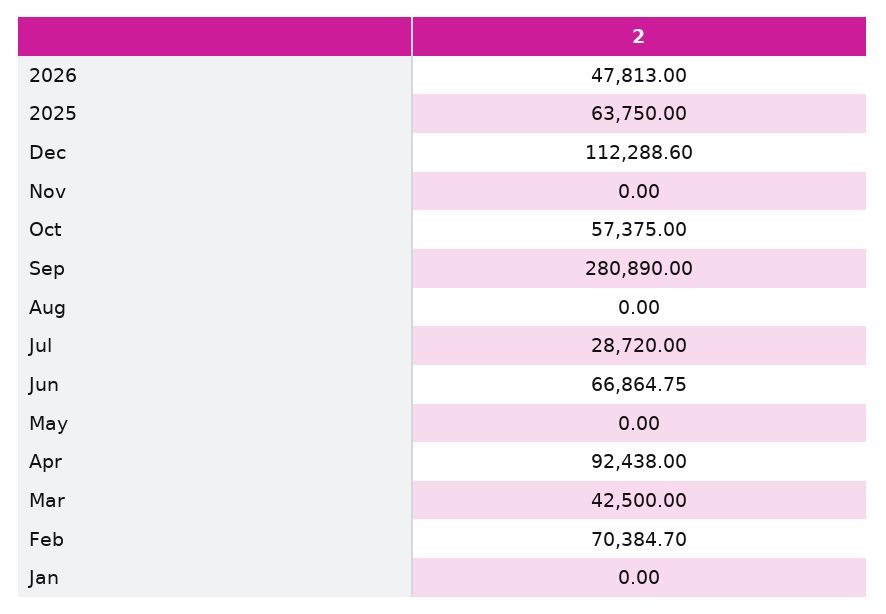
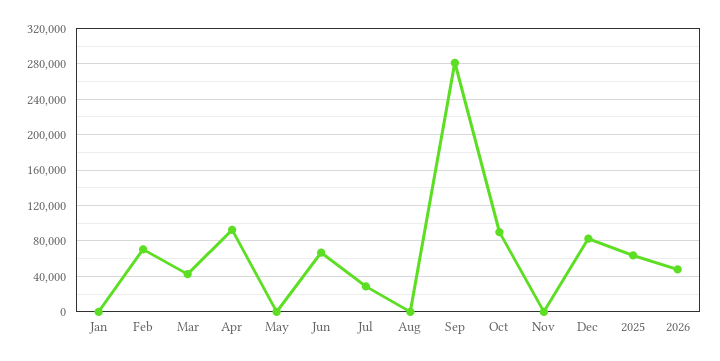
  {
    "2026": 47813,
    "2025": 63750,
-   "Dec": 112288.6,
+   "Dec": 80000,
    "Nov": 0,
-   "Oct": 57375,
+   "Oct": 90000,
    "Sep": 280890,
    "Aug": 0,
    "Jul": 28720,
    "Jun": 66864.75,
    "May": 0,
    "Apr": 92438,
    "Mar": 42500,
    "Feb": 70384.7,
    "Jan": 0
  }

